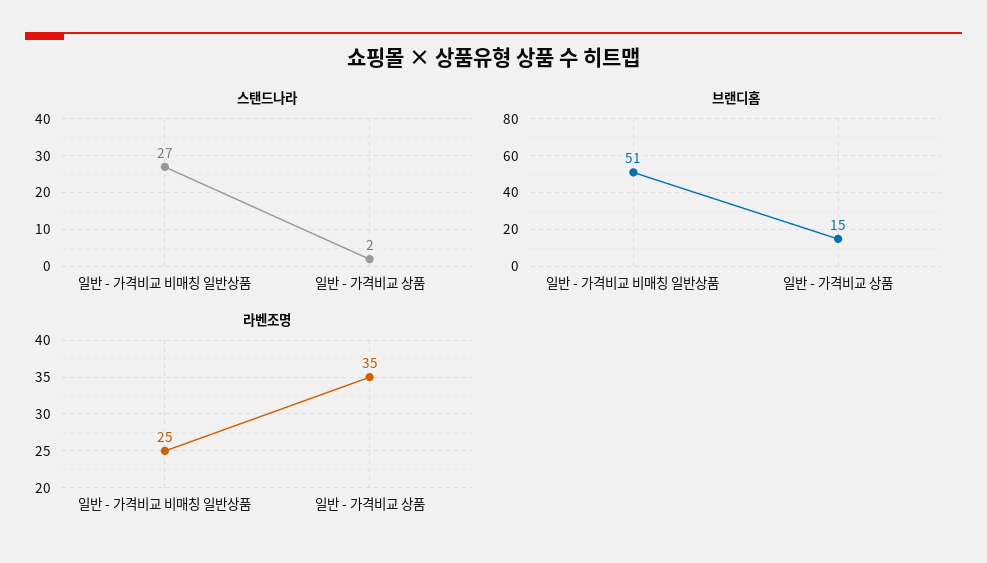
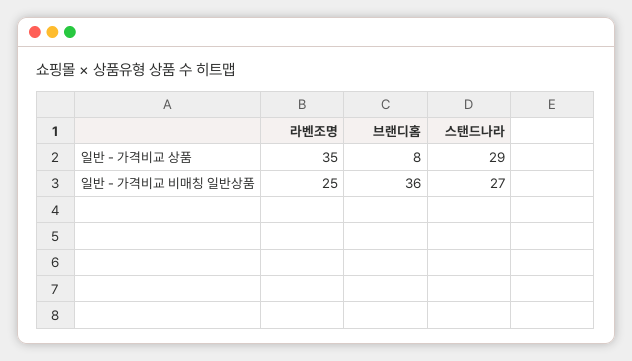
  {
    "스탠드나라": {
      "일반 - 가격비교 비매칭 일반상품": 27,
-     "일반 - 가격비교 상품": 2
+     "일반 - 가격비교 상품": 29
    },
    "브랜디홈": {
-     "일반 - 가격비교 비매칭 일반상품": 51,
+     "일반 - 가격비교 비매칭 일반상품": 36,
-     "일반 - 가격비교 상품": 15
+     "일반 - 가격비교 상품": 8
    },
    "라벤조명": {
      "일반 - 가격비교 비매칭 일반상품": 25,
      "일반 - 가격비교 상품": 35
    }
  }

